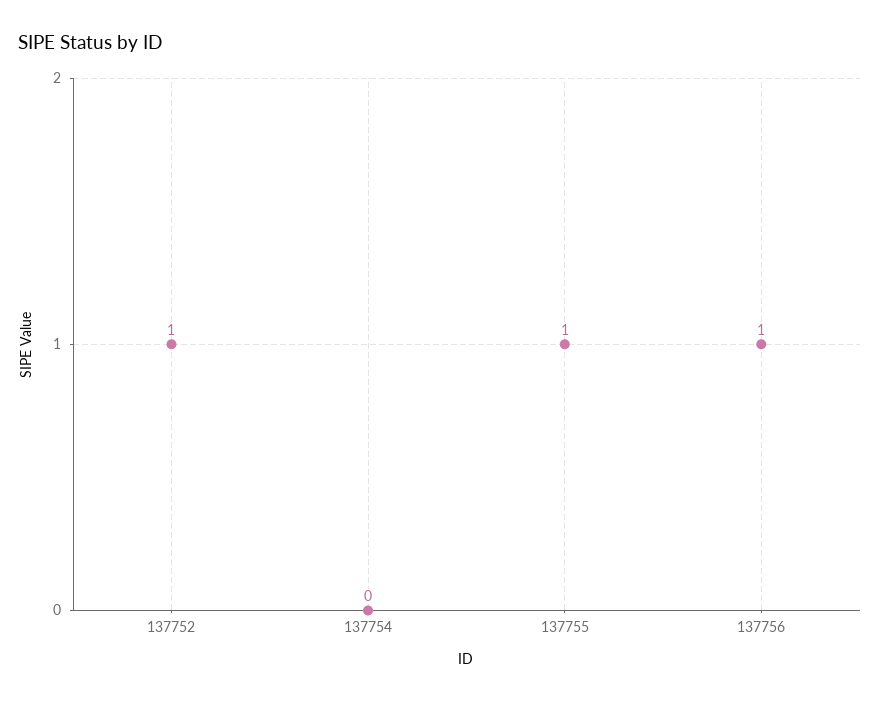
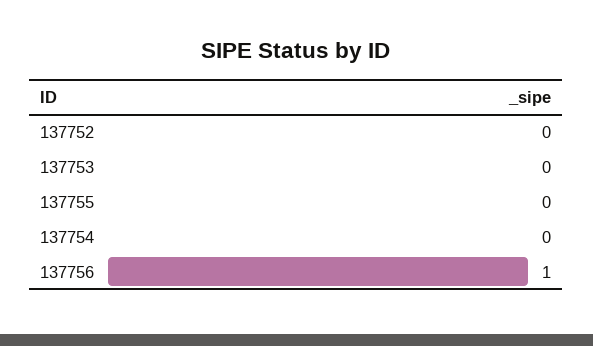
  {
-   "137752": 1,
+   "137752": 0,
    "137754": 0,
-   "137755": 1,
+   "137755": 0,
-   "137756": 1
+   "137756": 1,
+   "137753": 0
  }

